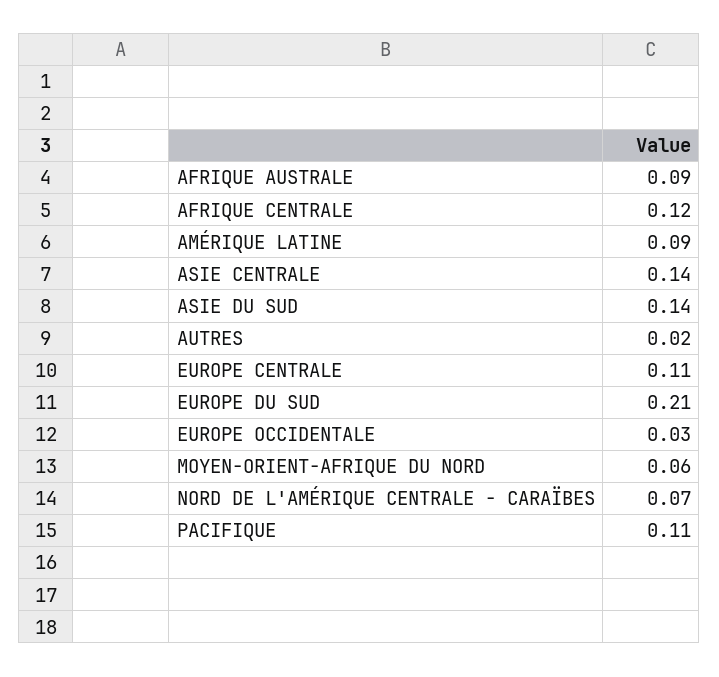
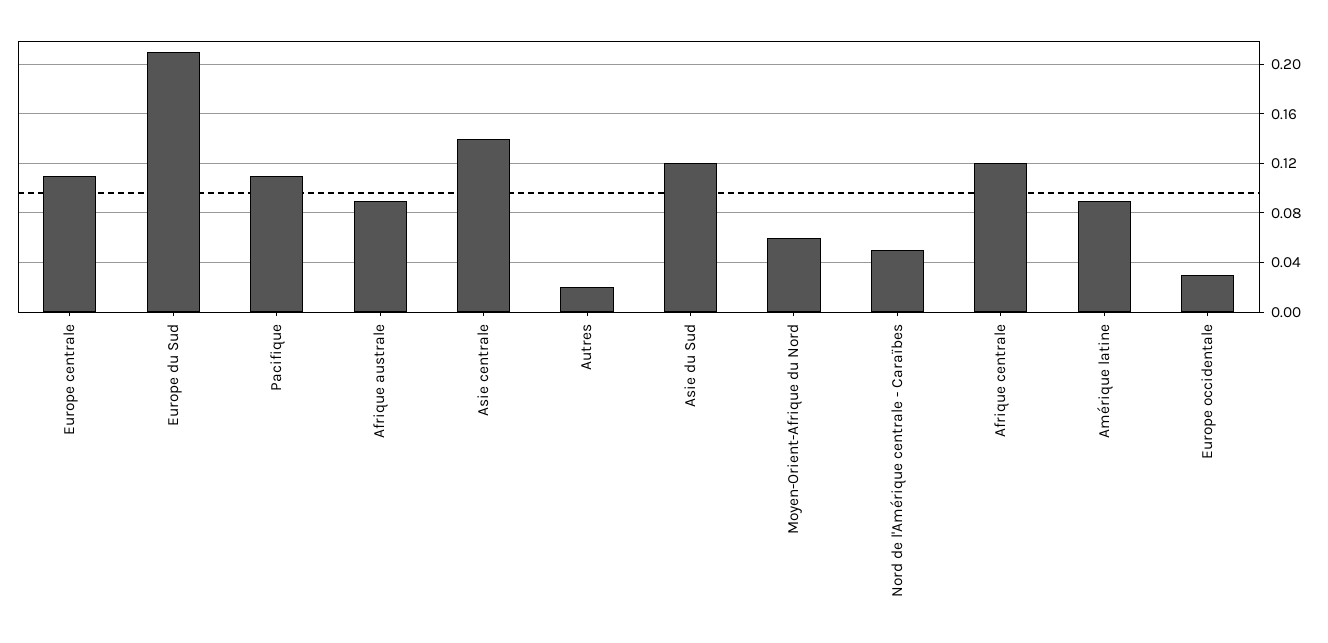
  {
    "AFRIQUE AUSTRALE": 0.09,
    "AFRIQUE CENTRALE": 0.12,
    "AMÉRIQUE LATINE": 0.09,
    "ASIE CENTRALE": 0.14,
-   "ASIE DU SUD": 0.14,
+   "ASIE DU SUD": 0.12,
    "AUTRES": 0.02,
    "EUROPE CENTRALE": 0.11,
    "EUROPE DU SUD": 0.21,
    "EUROPE OCCIDENTALE": 0.03,
    "MOYEN-ORIENT-AFRIQUE DU NORD": 0.06,
-   "NORD DE L'AMÉRIQUE CENTRALE - CARAÏBES": 0.07,
+   "NORD DE L'AMÉRIQUE CENTRALE - CARAÏBES": 0.05,
    "PACIFIQUE": 0.11
  }

